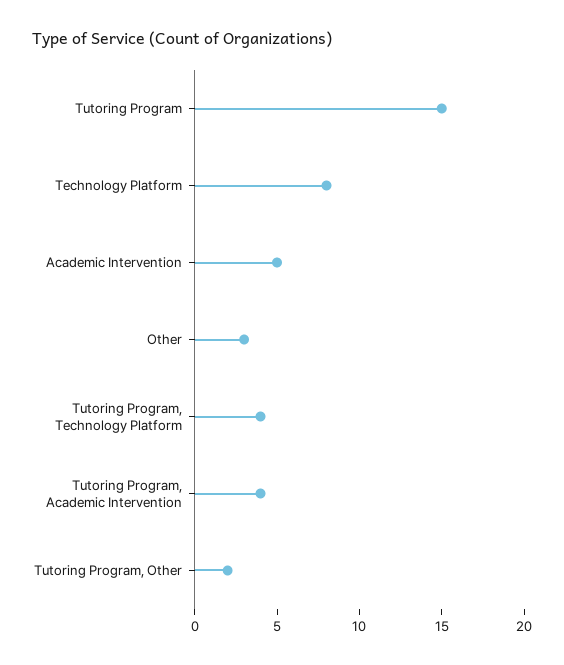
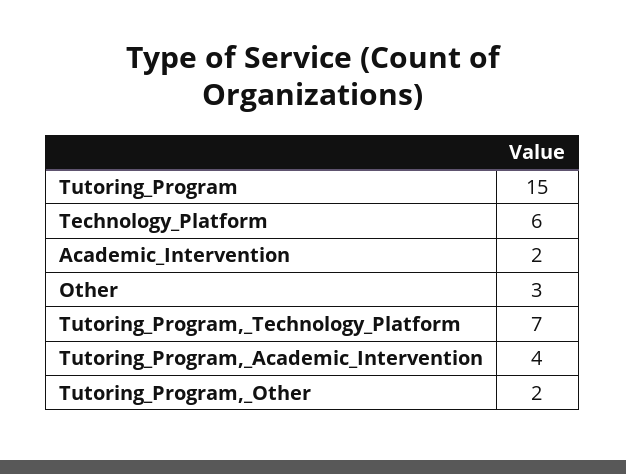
  {
    "Tutoring Program": 15,
-   "Technology Platform": 8,
+   "Technology Platform": 6,
-   "Academic Intervention": 5,
+   "Academic Intervention": 2,
    "Other": 3,
-   "Tutoring Program, Technology Platform": 4,
+   "Tutoring Program, Technology Platform": 7,
    "Tutoring Program, Academic Intervention": 4,
    "Tutoring Program, Other": 2
  }

